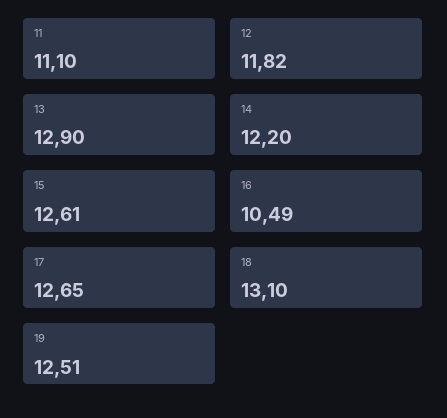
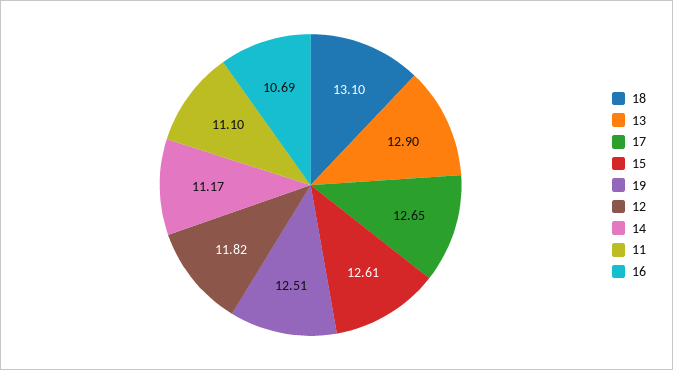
  {
    "11": 11.1,
    "12": 11.82,
    "13": 12.9,
-   "14": 12.2,
+   "14": 11.17,
    "15": 12.61,
-   "16": 10.49,
+   "16": 10.69,
    "17": 12.65,
    "18": 13.1,
    "19": 12.51
  }

